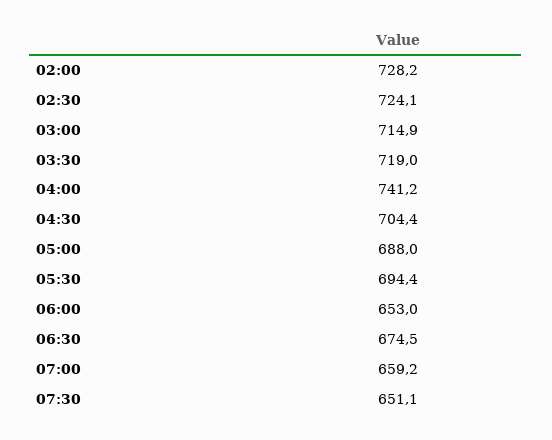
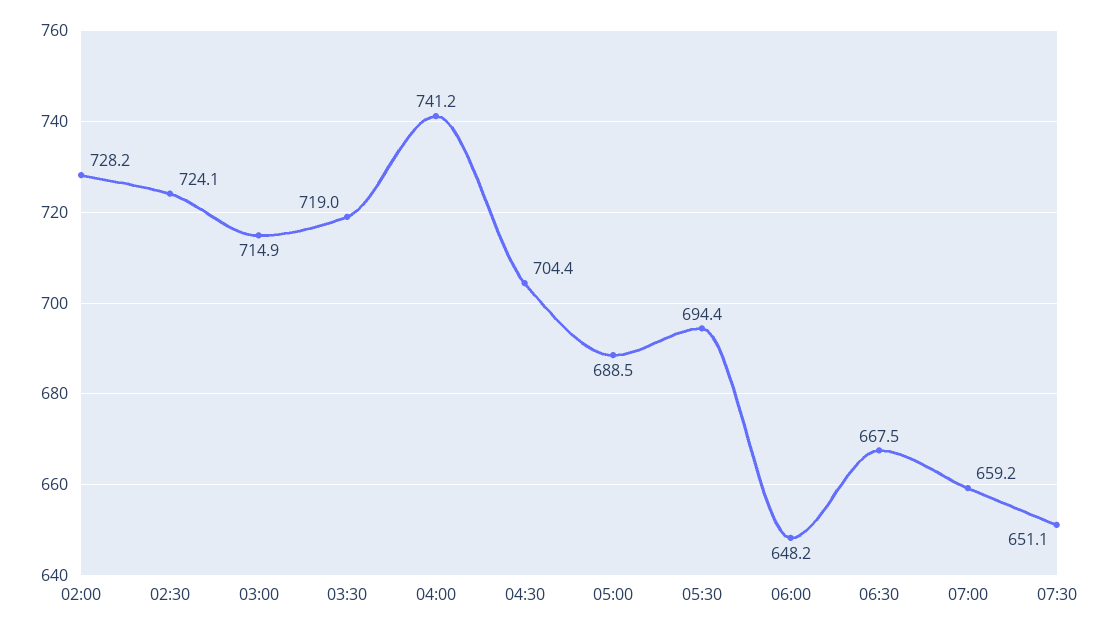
  {
    "02:00": 728.2,
    "02:30": 724.1,
    "03:00": 714.9,
    "03:30": 719,
    "04:00": 741.2,
    "04:30": 704.4,
-   "05:00": 688,
+   "05:00": 688.5,
    "05:30": 694.4,
-   "06:00": 653,
+   "06:00": 648.2,
-   "06:30": 674.5,
+   "06:30": 667.5,
    "07:00": 659.2,
    "07:30": 651.1
  }

